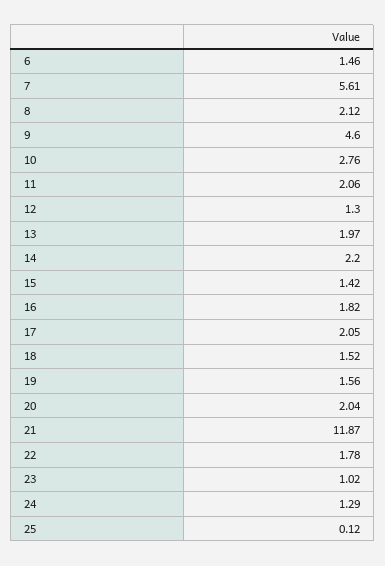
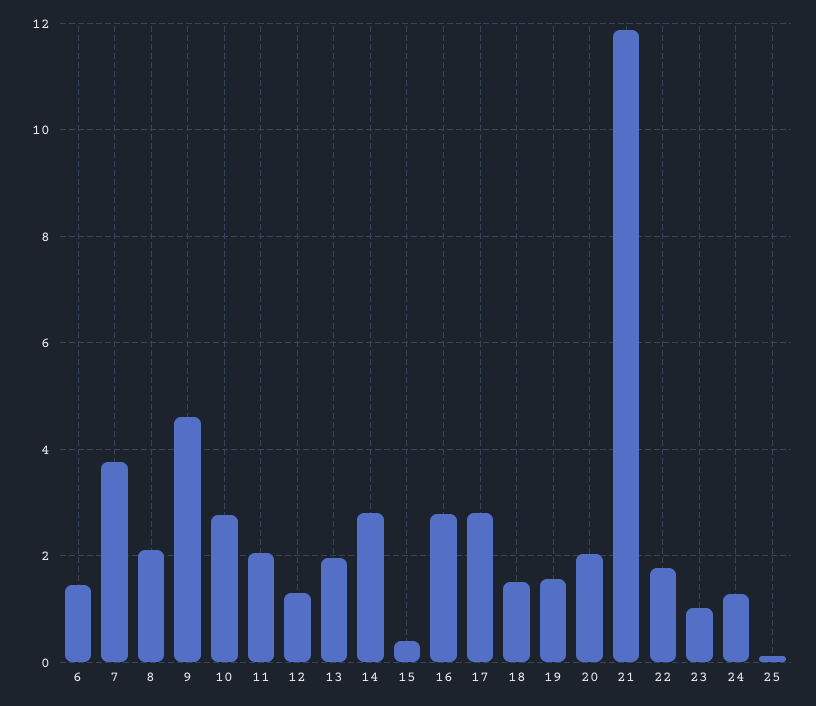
  {
    "6": 1.46,
-   "7": 5.61,
+   "7": 3.8,
    "8": 2.12,
    "9": 4.6,
    "10": 2.76,
    "11": 2.06,
    "12": 1.3,
    "13": 1.97,
-   "14": 2.2,
+   "14": 2.8,
-   "15": 1.42,
+   "15": 0.4,
-   "16": 1.82,
+   "16": 2.8,
-   "17": 2.05,
+   "17": 2.8,
    "18": 1.52,
    "19": 1.56,
    "20": 2.04,
    "21": 11.87,
    "22": 1.78,
    "23": 1.02,
    "24": 1.29,
    "25": 0.12
  }

